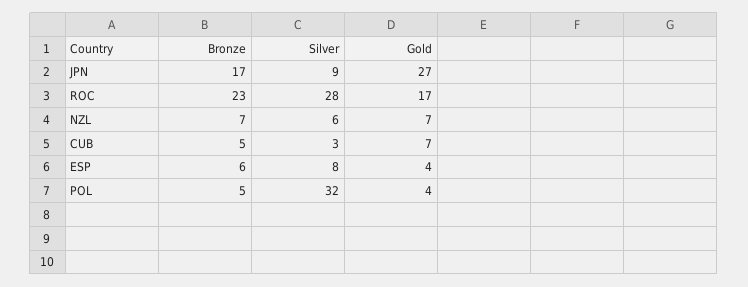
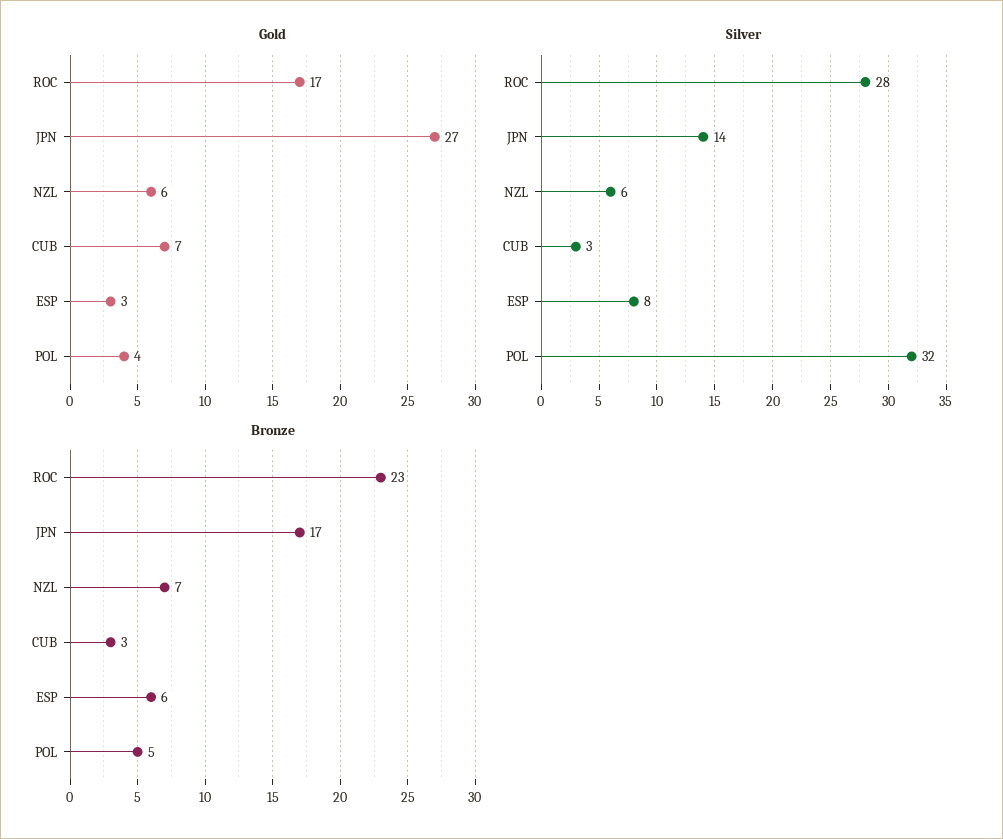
  {
    "Bronze": {
      "JPN": 17,
      "ROC": 23,
      "NZL": 7,
-     "CUB": 5,
+     "CUB": 3,
      "ESP": 6,
      "POL": 5
    },
    "Silver": {
-     "JPN": 9,
+     "JPN": 14,
      "ROC": 28,
      "NZL": 6,
      "CUB": 3,
      "ESP": 8,
      "POL": 32
    },
    "Gold": {
      "JPN": 27,
      "ROC": 17,
-     "NZL": 7,
+     "NZL": 6,
      "CUB": 7,
-     "ESP": 4,
+     "ESP": 3,
      "POL": 4
    }
  }

